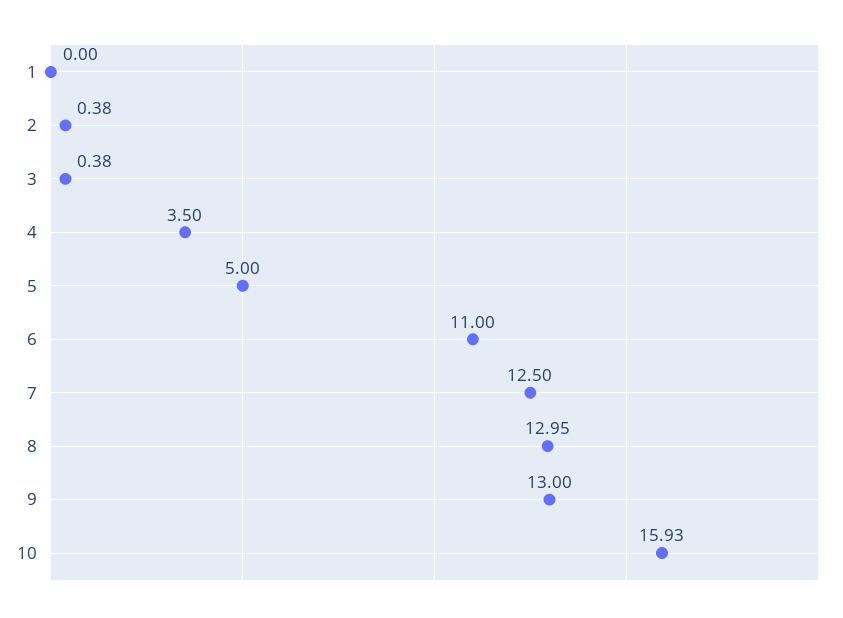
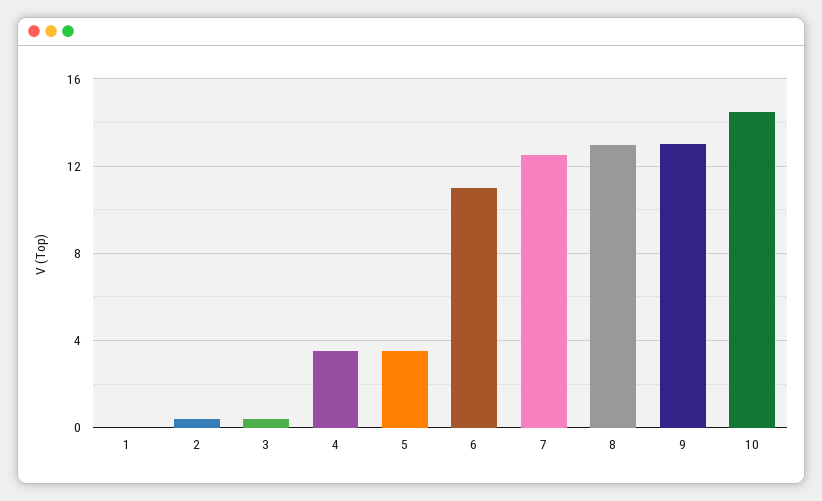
  {
    "1": 0,
    "2": 0.38,
    "3": 0.38,
    "4": 3.5,
-   "5": 5,
+   "5": 3.5,
    "6": 11,
    "7": 12.5,
    "8": 12.95,
    "9": 13,
-   "10": 15.93
+   "10": 14.5
  }

